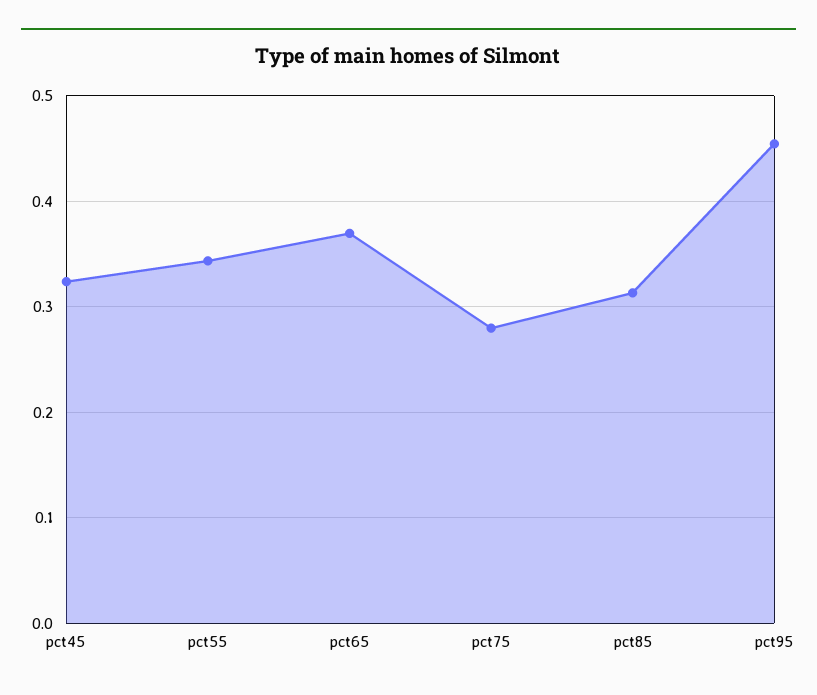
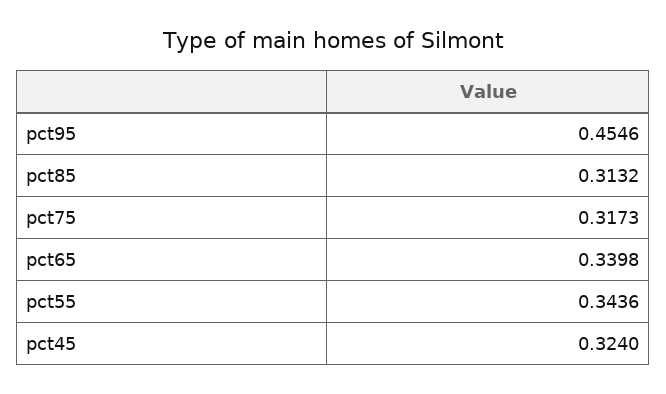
  {
    "pct45": 0.324,
    "pct55": 0.3436,
-   "pct65": 0.37,
+   "pct65": 0.3398,
-   "pct75": 0.28,
+   "pct75": 0.3173,
    "pct85": 0.3132,
    "pct95": 0.4546
  }

